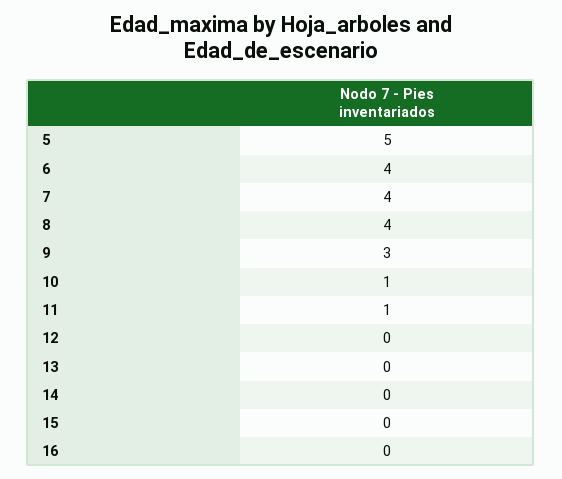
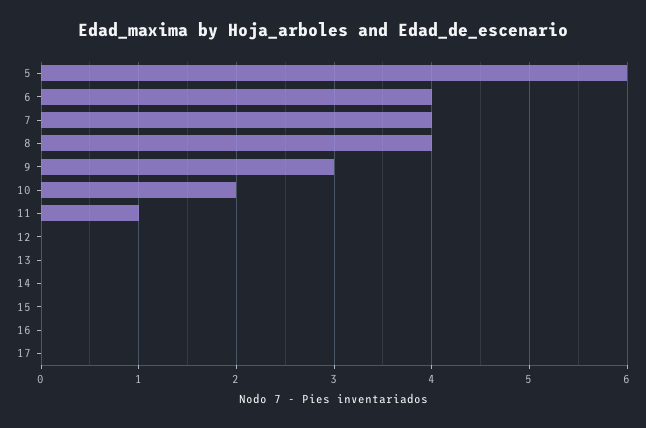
  {
-   "5": 5,
+   "5": 6,
    "6": 4,
    "7": 4,
    "8": 4,
    "9": 3,
-   "10": 1,
+   "10": 2,
    "11": 1,
    "12": 0,
    "13": 0,
    "14": 0,
    "15": 0,
-   "16": 0
+   "16": 0,
+   "17": 0
  }

